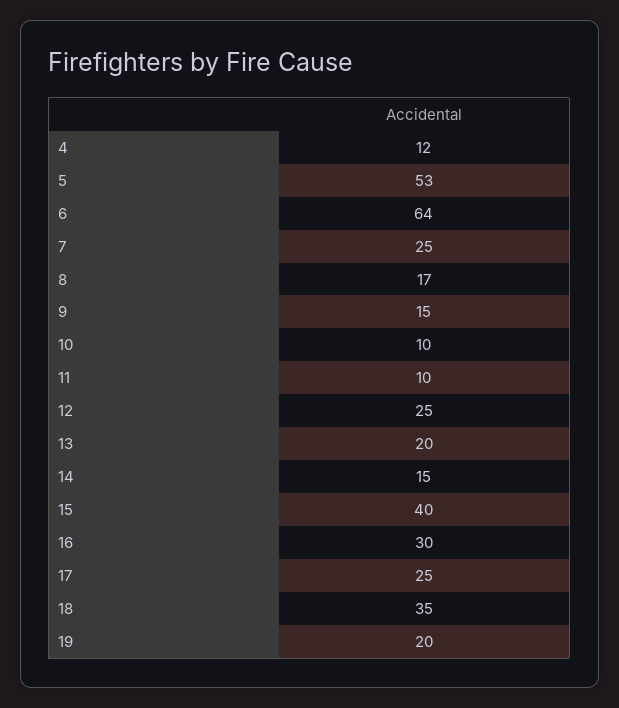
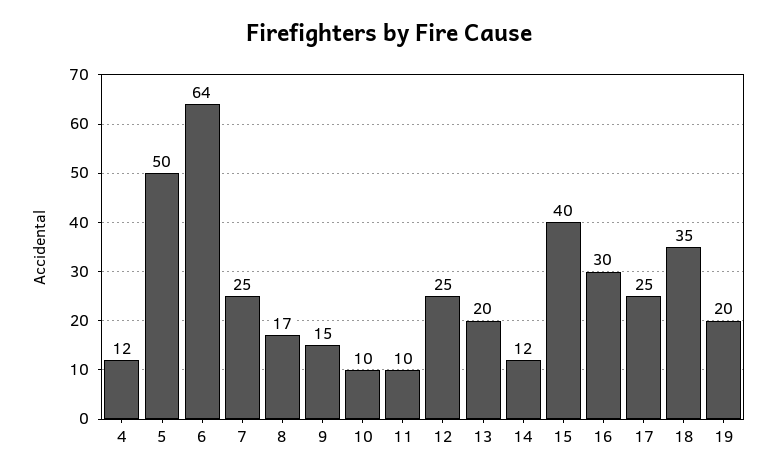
  {
    "4": 12,
-   "5": 53,
+   "5": 50,
    "6": 64,
    "7": 25,
    "8": 17,
    "9": 15,
    "10": 10,
    "11": 10,
    "12": 25,
    "13": 20,
-   "14": 15,
+   "14": 12,
    "15": 40,
    "16": 30,
    "17": 25,
    "18": 35,
    "19": 20
  }

